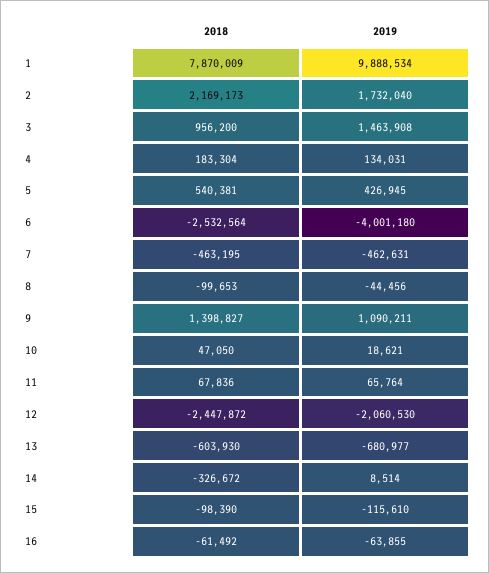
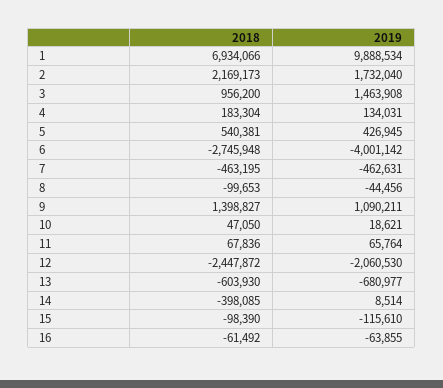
  {
    "2018": {
-     "1": 7870009,
+     "1": 6934066,
      "2": 2169173,
      "3": 956200,
      "4": 183304,
      "5": 540381,
-     "6": -2532564,
+     "6": -2745948,
      "7": -463195,
      "8": -99653,
      "9": 1398827,
      "10": 47050,
      "11": 67836,
      "12": -2447872,
      "13": -603930,
-     "14": -326672,
+     "14": -398085,
      "15": -98390,
      "16": -61492
    },
    "2019": {
      "1": 9888534,
      "2": 1732040,
      "3": 1463908,
      "4": 134031,
      "5": 426945,
-     "6": -4001180,
+     "6": -4001142,
      "7": -462631,
      "8": -44456,
      "9": 1090211,
      "10": 18621,
      "11": 65764,
      "12": -2060530,
      "13": -680977,
      "14": 8514,
      "15": -115610,
      "16": -63855
    }
  }

